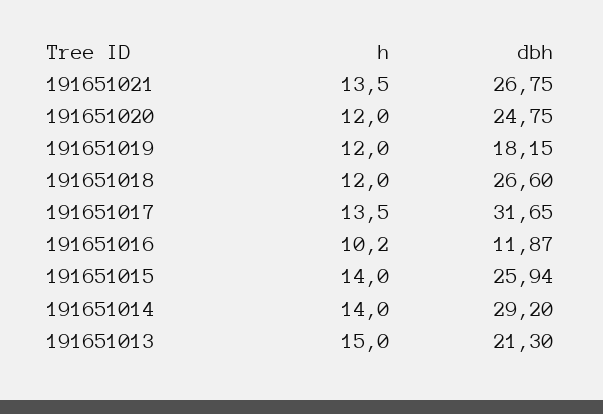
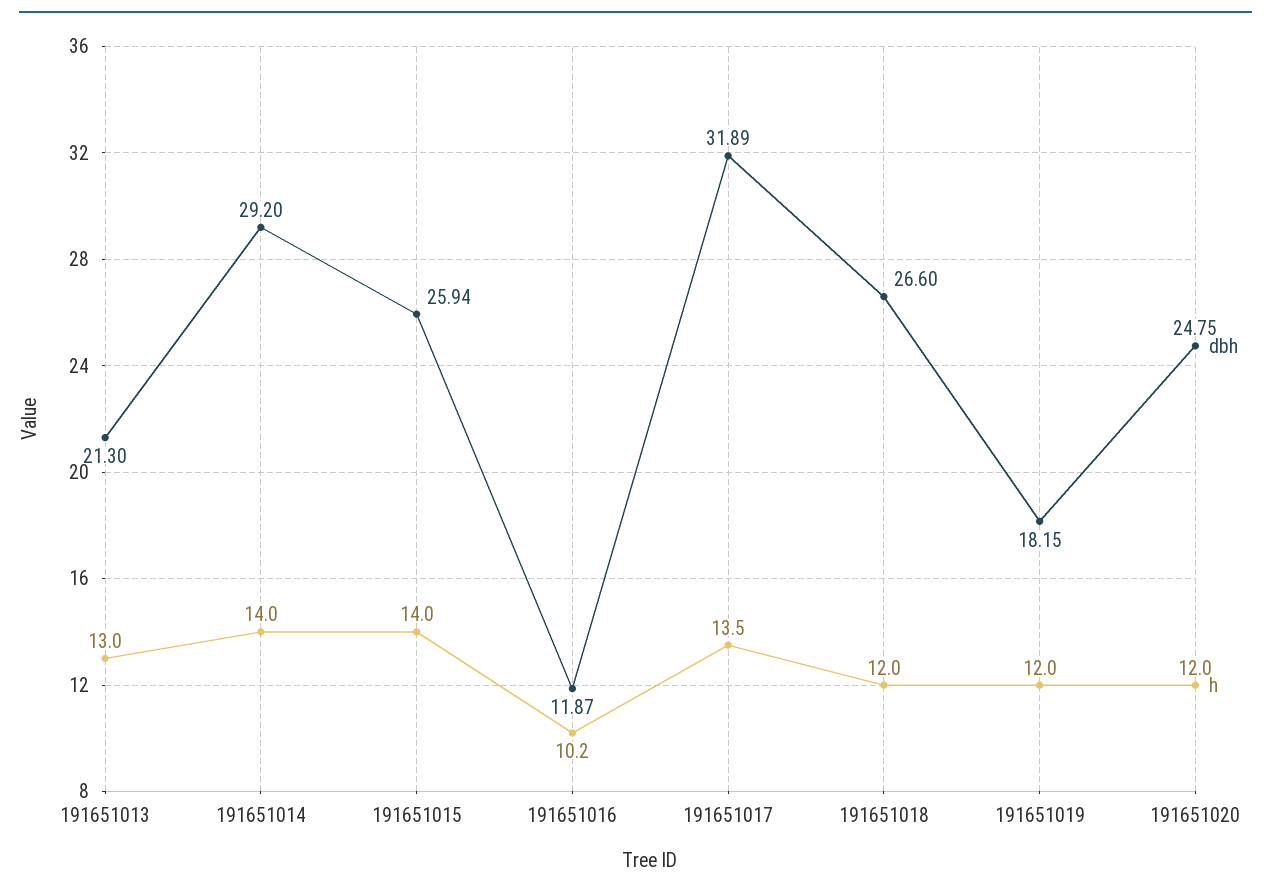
  {
    "h": {
-     "191651021": 13.5,
      "191651020": 12,
      "191651019": 12,
      "191651018": 12,
      "191651017": 13.5,
      "191651016": 10.2,
      "191651015": 14,
      "191651014": 14,
-     "191651013": 15
+     "191651013": 13
    },
    "dbh": {
-     "191651021": 26.75,
      "191651020": 24.75,
      "191651019": 18.15,
      "191651018": 26.6,
-     "191651017": 31.65,
+     "191651017": 31.89,
      "191651016": 11.87,
      "191651015": 25.94,
      "191651014": 29.2,
      "191651013": 21.3
    }
  }

